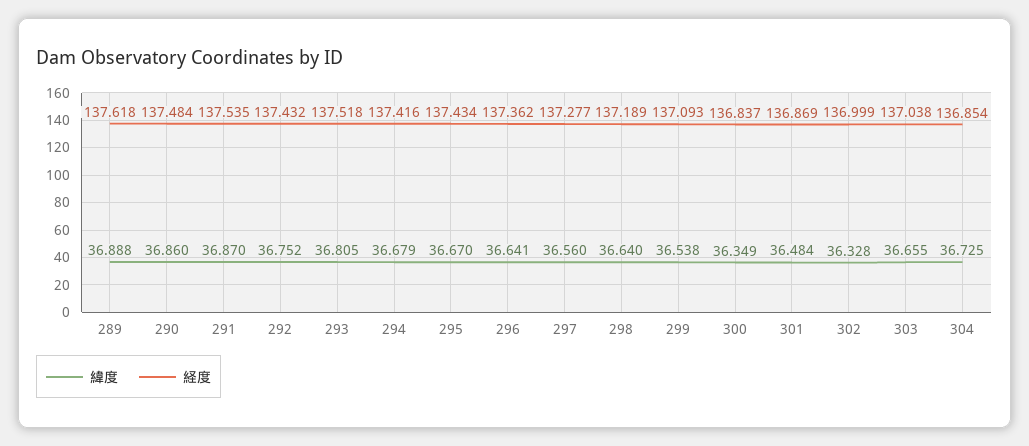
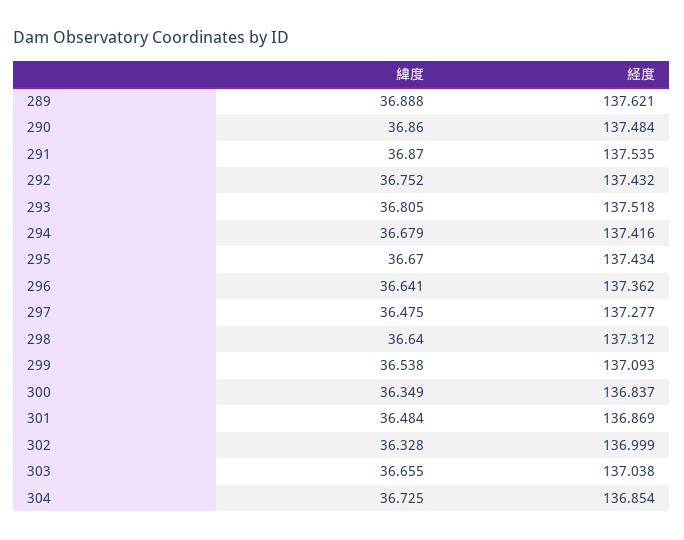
  {
    "緯度": {
      "289": 36.888,
      "290": 36.86,
      "291": 36.87,
      "292": 36.752,
      "293": 36.805,
      "294": 36.679,
      "295": 36.67,
      "296": 36.641,
-     "297": 36.56,
+     "297": 36.475,
      "298": 36.64,
      "299": 36.538,
      "300": 36.349,
      "301": 36.484,
      "302": 36.328,
      "303": 36.655,
      "304": 36.725
    },
    "経度": {
-     "289": 137.618,
+     "289": 137.621,
      "290": 137.484,
      "291": 137.535,
      "292": 137.432,
      "293": 137.518,
      "294": 137.416,
      "295": 137.434,
      "296": 137.362,
      "297": 137.277,
-     "298": 137.189,
+     "298": 137.312,
      "299": 137.093,
      "300": 136.837,
      "301": 136.869,
      "302": 136.999,
      "303": 137.038,
      "304": 136.854
    }
  }

